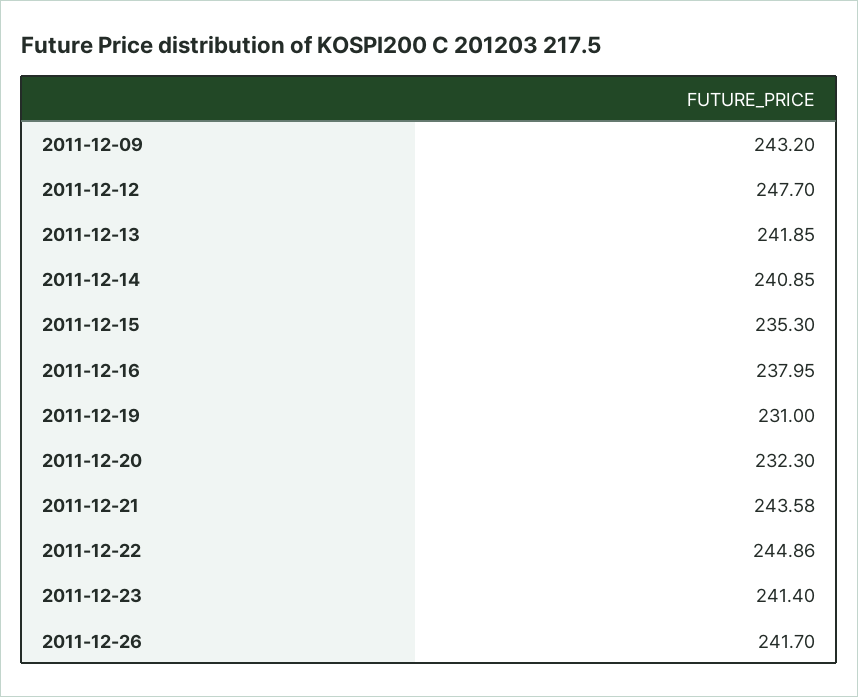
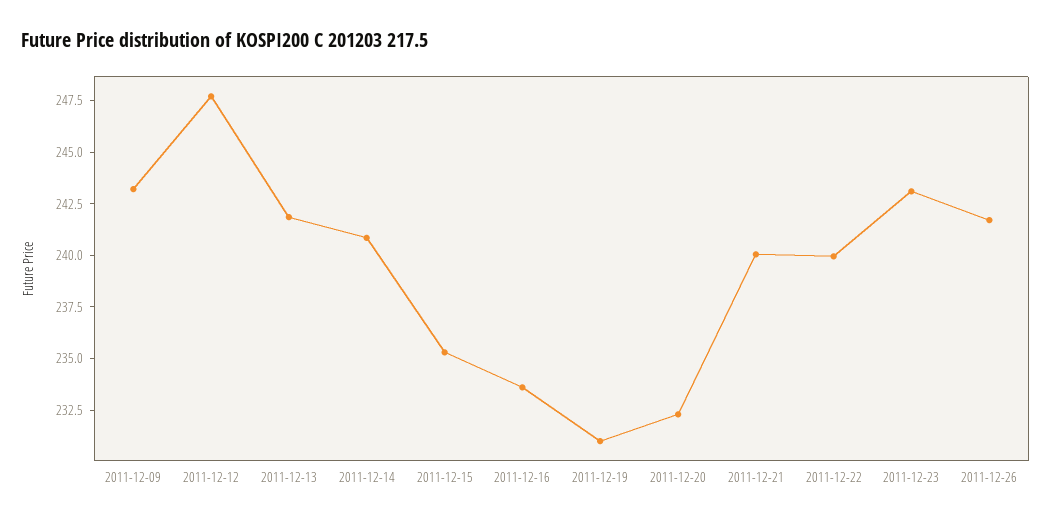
  {
    "2011-12-09": 243.2,
    "2011-12-12": 247.7,
    "2011-12-13": 241.85,
    "2011-12-14": 240.85,
    "2011-12-15": 235.3,
-   "2011-12-16": 237.95,
+   "2011-12-16": 233.5,
    "2011-12-19": 231,
    "2011-12-20": 232.3,
-   "2011-12-21": 243.58,
+   "2011-12-21": 240,
-   "2011-12-22": 244.86,
+   "2011-12-22": 240,
-   "2011-12-23": 241.4,
+   "2011-12-23": 243,
    "2011-12-26": 241.7
  }

